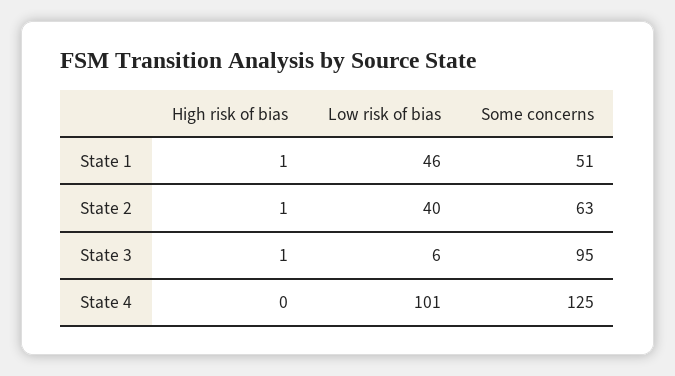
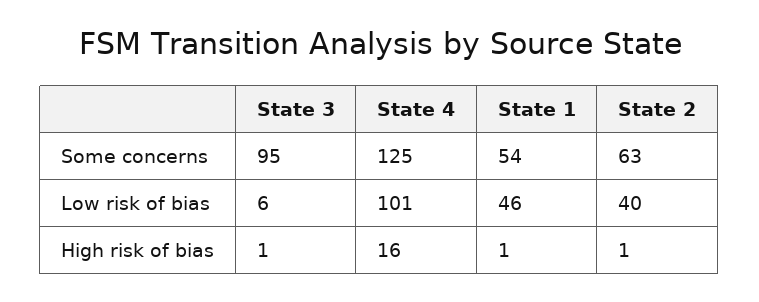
  {
    "High risk of bias": {
      "State 1": 1,
      "State 2": 1,
      "State 3": 1,
-     "State 4": 0
+     "State 4": 16
    },
    "Low risk of bias": {
      "State 1": 46,
      "State 2": 40,
      "State 3": 6,
      "State 4": 101
    },
    "Some concerns": {
-     "State 1": 51,
+     "State 1": 54,
      "State 2": 63,
      "State 3": 95,
      "State 4": 125
    }
  }

